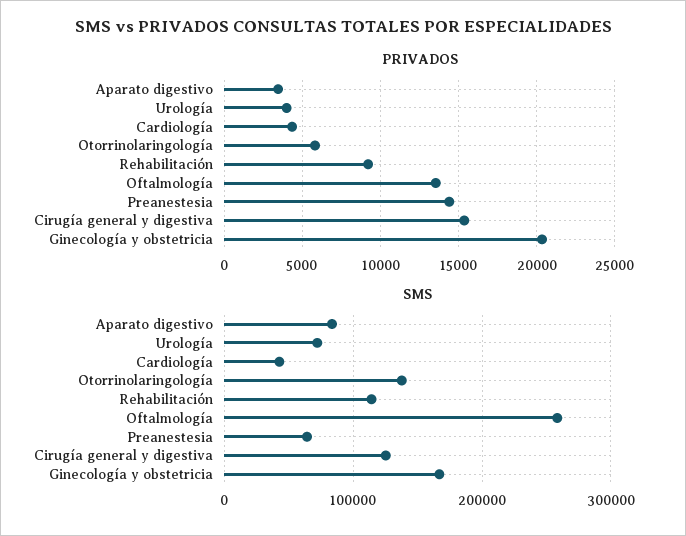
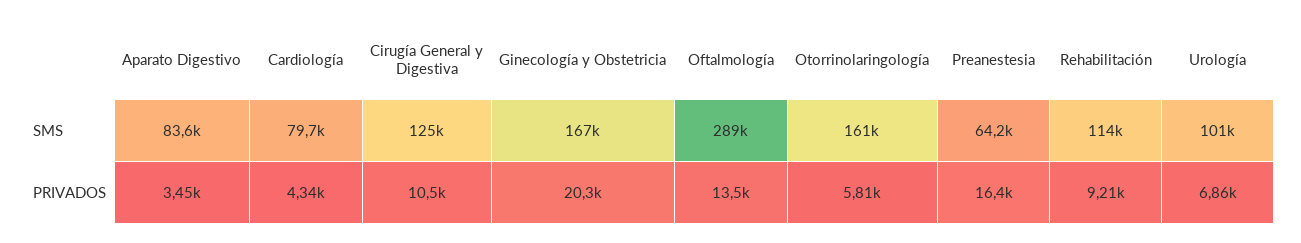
  {
    "PRIVADOS": {
      "Aparato digestivo": 3450,
-     "Urología": 4000,
+     "Urología": 6860,
      "Cardiología": 4340,
      "Otorrinolaringología": 5810,
      "Rehabilitación": 9210,
      "Oftalmología": 13500,
-     "Preanestesia": 14500,
+     "Preanestesia": 16400,
-     "Cirugía general y digestiva": 15500,
+     "Cirugía general y digestiva": 10500,
      "Ginecología y obstetricia": 20300
    },
    "SMS": {
      "Aparato digestivo": 83600,
-     "Urología": 70000,
+     "Urología": 101000,
-     "Cardiología": 40000,
+     "Cardiología": 79700,
-     "Otorrinolaringología": 140000,
+     "Otorrinolaringología": 161000,
      "Rehabilitación": 114000,
-     "Oftalmología": 260000,
+     "Oftalmología": 289000,
      "Preanestesia": 64200,
      "Cirugía general y digestiva": 125000,
      "Ginecología y obstetricia": 167000
    }
  }

